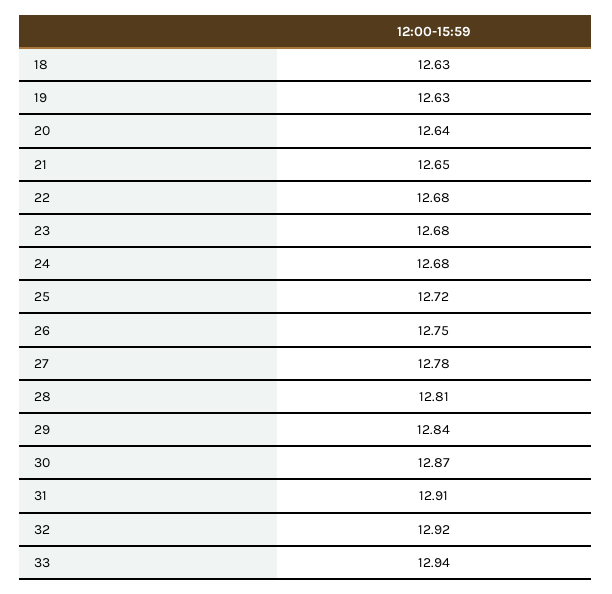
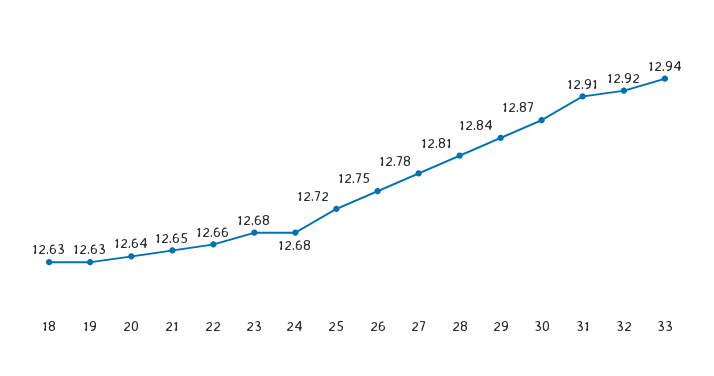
  {
    "18": 12.63,
    "19": 12.63,
    "20": 12.64,
    "21": 12.65,
-   "22": 12.68,
+   "22": 12.66,
    "23": 12.68,
    "24": 12.68,
    "25": 12.72,
    "26": 12.75,
    "27": 12.78,
    "28": 12.81,
    "29": 12.84,
    "30": 12.87,
    "31": 12.91,
    "32": 12.92,
    "33": 12.94
  }

